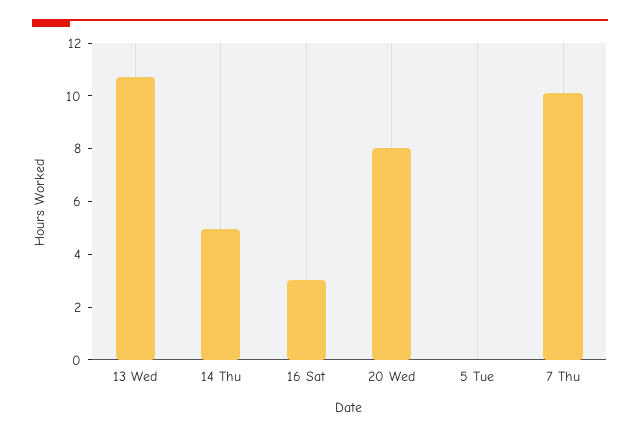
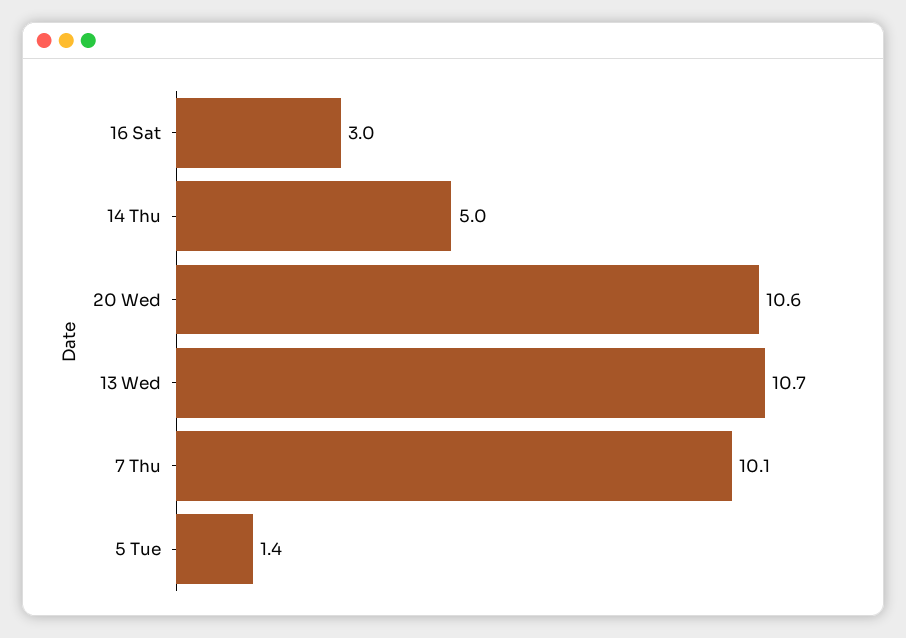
  {
    "13 Wed": 10.7,
    "14 Thu": 5,
    "16 Sat": 3,
-   "20 Wed": 8,
+   "20 Wed": 10.6,
-   "5 Tue": 0,
+   "5 Tue": 1.4,
    "7 Thu": 10.1
  }

